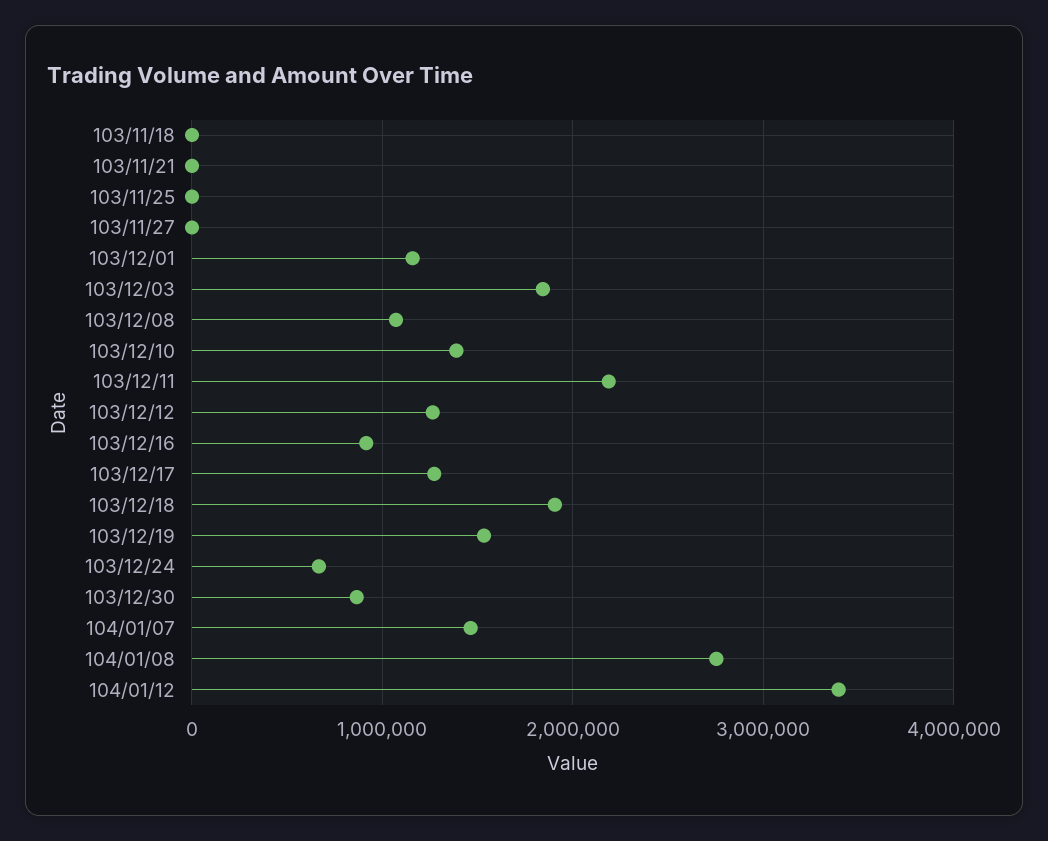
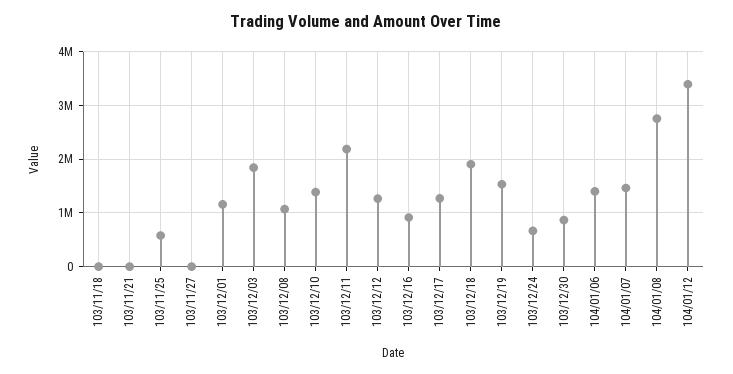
  {
    "103/11/18": 0,
    "103/11/21": 0,
-   "103/11/25": 0,
+   "103/11/25": 600000,
    "103/11/27": 0,
    "103/12/01": 1200000,
    "103/12/03": 1800000,
    "103/12/08": 1100000,
    "103/12/10": 1400000,
    "103/12/11": 2200000,
    "103/12/12": 1300000,
    "103/12/16": 900000,
    "103/12/17": 1300000,
    "103/12/18": 1900000,
    "103/12/19": 1500000,
    "103/12/24": 700000,
    "103/12/30": 900000,
    "104/01/07": 1500000,
    "104/01/08": 2800000,
-   "104/01/12": 3400000
+   "104/01/12": 3400000,
+   "104/01/06": 1400000
  }

